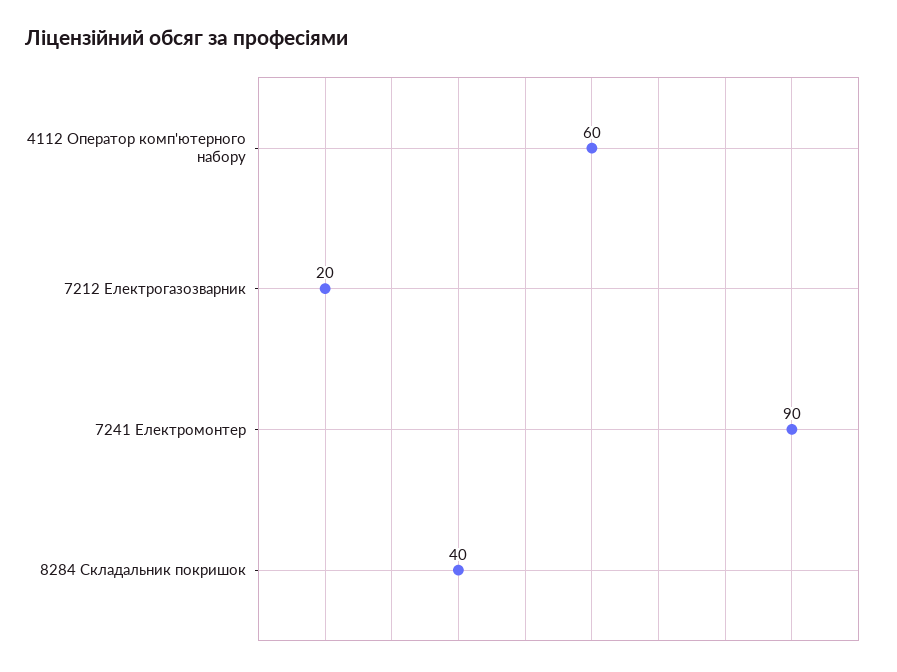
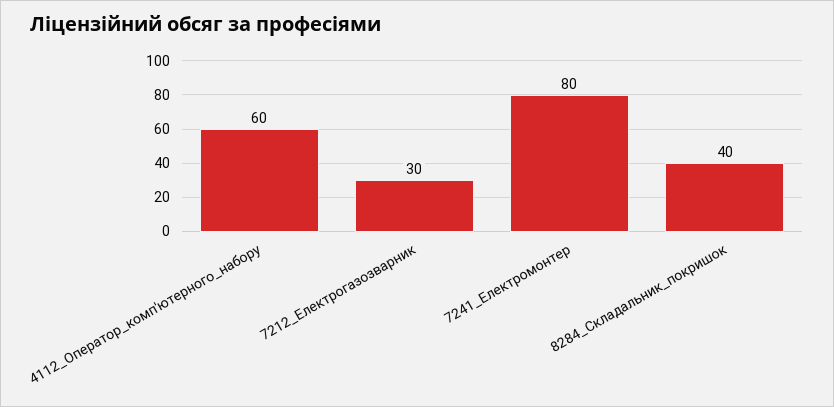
  {
    "4112 Оператор комп'ютерного набору": 60,
-   "7212 Електрогазозварник": 20,
+   "7212 Електрогазозварник": 30,
-   "7241 Електромонтер": 90,
+   "7241 Електромонтер": 80,
    "8284 Складальник покришок": 40
  }

